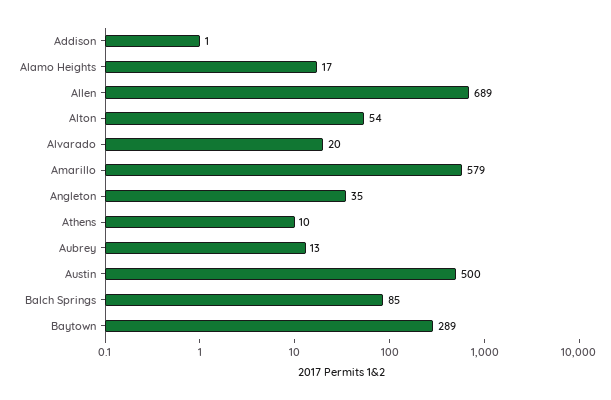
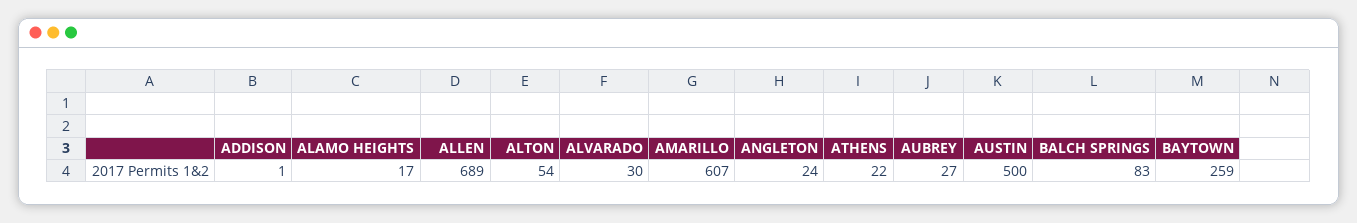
  {
    "Addison": 1,
    "Alamo Heights": 17,
    "Allen": 689,
    "Alton": 54,
-   "Alvarado": 20,
+   "Alvarado": 30,
-   "Amarillo": 579,
+   "Amarillo": 607,
-   "Angleton": 35,
+   "Angleton": 24,
-   "Athens": 10,
+   "Athens": 22,
-   "Aubrey": 13,
+   "Aubrey": 27,
    "Austin": 500,
-   "Balch Springs": 85,
+   "Balch Springs": 83,
-   "Baytown": 289
+   "Baytown": 259
  }

